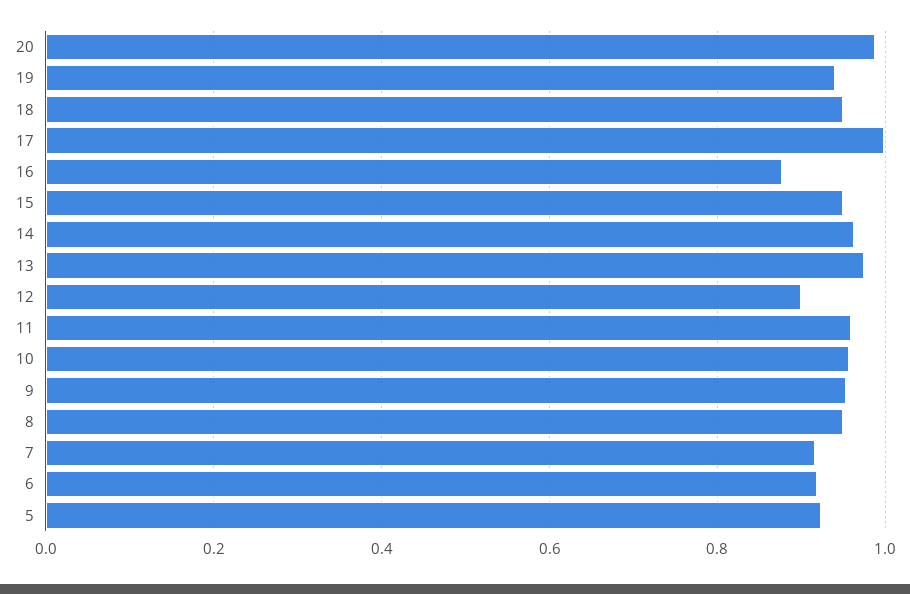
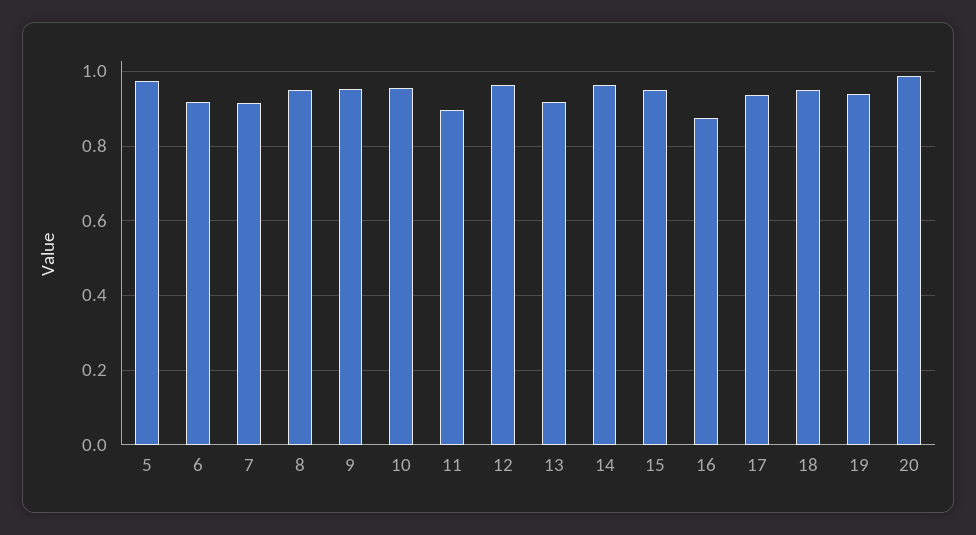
  {
    "20": 0.98,
    "19": 0.94,
    "18": 0.96,
-   "17": 1,
+   "17": 0.94,
    "16": 0.88,
    "15": 0.96,
    "14": 0.96,
-   "13": 0.98,
+   "13": 0.92,
-   "12": 0.9,
+   "12": 0.96,
-   "11": 0.96,
+   "11": 0.9,
    "10": 0.96,
    "9": 0.96,
    "8": 0.96,
    "7": 0.92,
    "6": 0.92,
-   "5": 0.92
+   "5": 0.98
  }

